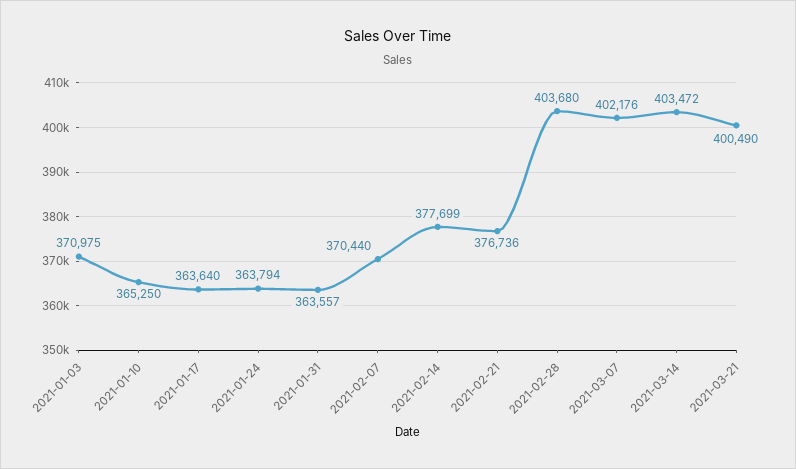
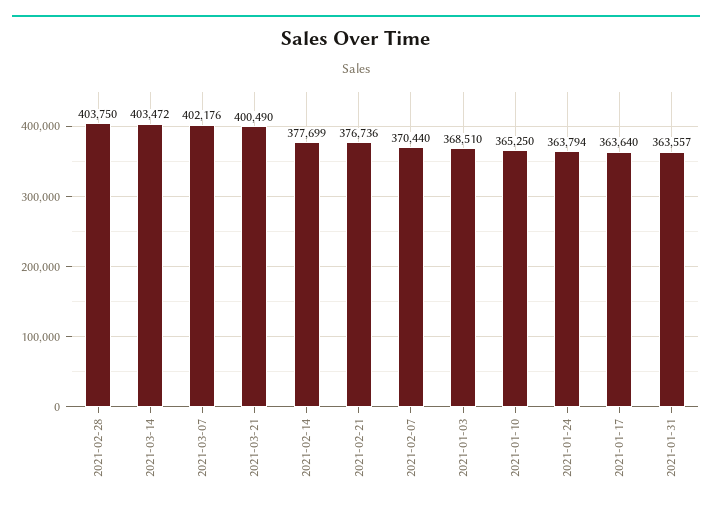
  {
-   "2021-01-03": 370975,
+   "2021-01-03": 368510,
    "2021-01-10": 365250,
    "2021-01-17": 363640,
    "2021-01-24": 363794,
    "2021-01-31": 363557,
    "2021-02-07": 370440,
    "2021-02-14": 377699,
    "2021-02-21": 376736,
-   "2021-02-28": 403680,
+   "2021-02-28": 403750,
    "2021-03-07": 402176,
    "2021-03-14": 403472,
    "2021-03-21": 400490
  }

